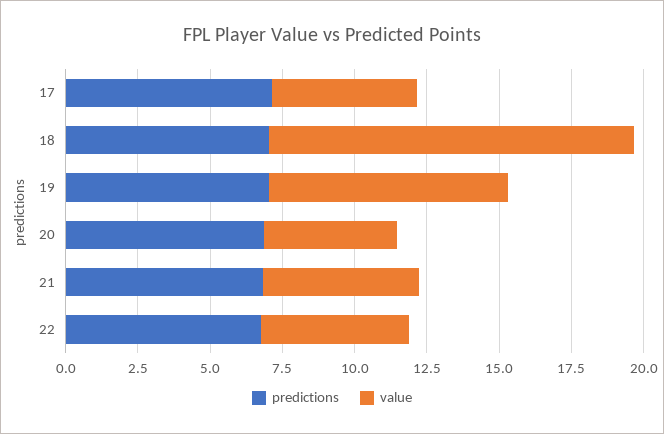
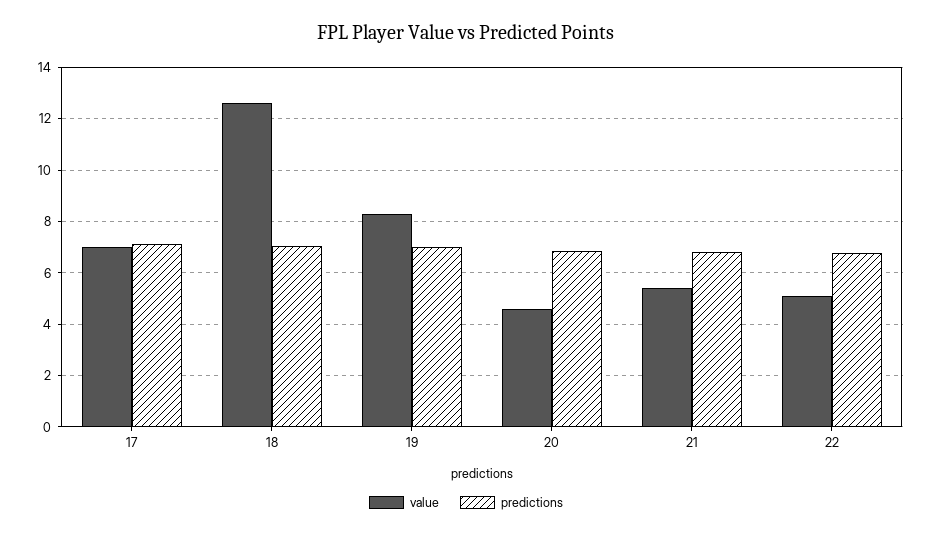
  {
    "predictions": {
      "17": 7.25,
      "18": 7,
      "19": 7,
      "20": 6.75,
      "21": 6.75,
      "22": 6.75
    },
    "value": {
-     "17": 5,
+     "17": 7,
      "18": 12.5,
      "19": 8.25,
      "20": 4.5,
      "21": 5.5,
      "22": 5
    }
  }

